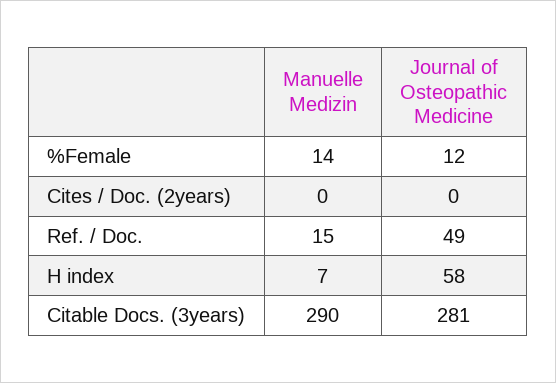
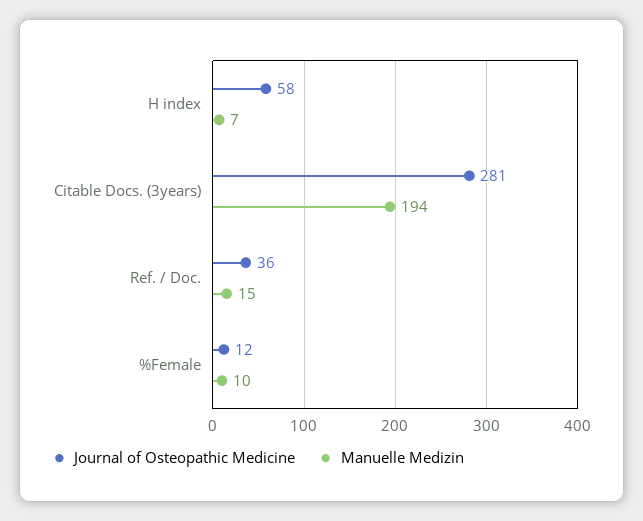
  {
    "Manuelle Medizin": {
-     "%Female": 14,
+     "%Female": 10,
-     "Cites / Doc. (2years)": 0,
      "Ref. / Doc.": 15,
      "H index": 7,
-     "Citable Docs. (3years)": 290
+     "Citable Docs. (3years)": 194
    },
    "Journal of Osteopathic Medicine": {
      "%Female": 12,
-     "Cites / Doc. (2years)": 0,
-     "Ref. / Doc.": 49,
+     "Ref. / Doc.": 36,
      "H index": 58,
      "Citable Docs. (3years)": 281
    }
  }

